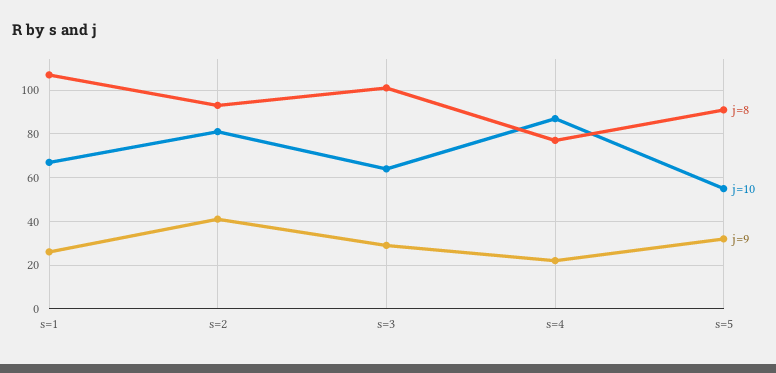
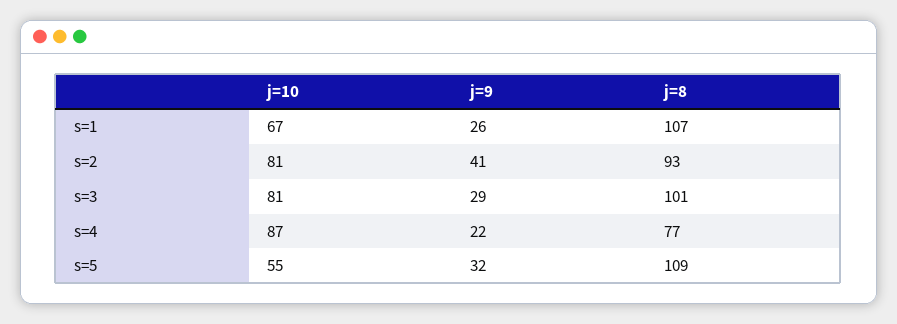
  {
    "j=8": {
      "s=1": 107,
      "s=2": 93,
      "s=3": 101,
      "s=4": 77,
-     "s=5": 90
+     "s=5": 109
    },
    "j=10": {
      "s=1": 67,
      "s=2": 81,
-     "s=3": 65,
+     "s=3": 81,
      "s=4": 87,
      "s=5": 55
    },
    "j=9": {
      "s=1": 26,
      "s=2": 41,
      "s=3": 29,
      "s=4": 22,
      "s=5": 32
    }
  }

